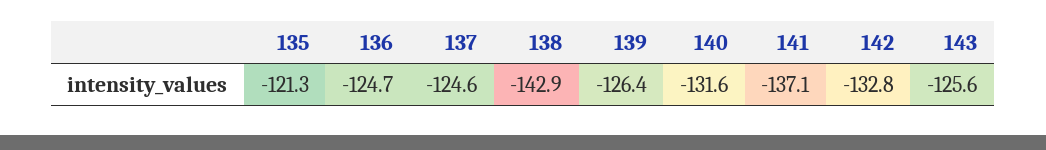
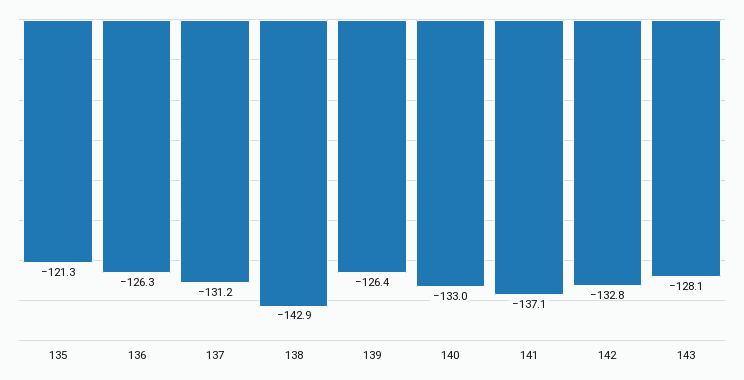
  {
    "135": -121.3,
-   "136": -124.7,
+   "136": -126.3,
-   "137": -124.6,
+   "137": -131.2,
    "138": -142.9,
    "139": -126.4,
-   "140": -131.6,
+   "140": -133,
    "141": -137.1,
    "142": -132.8,
-   "143": -125.6
+   "143": -128.1
  }

